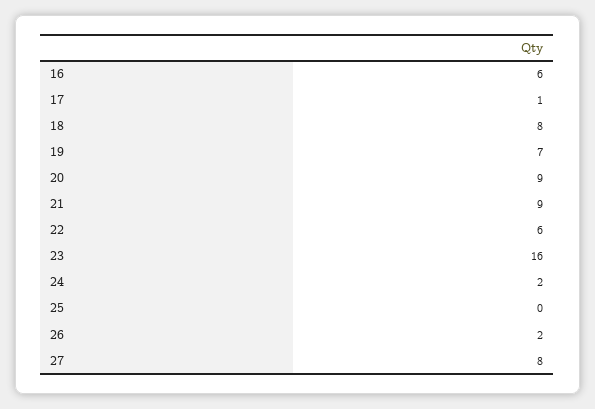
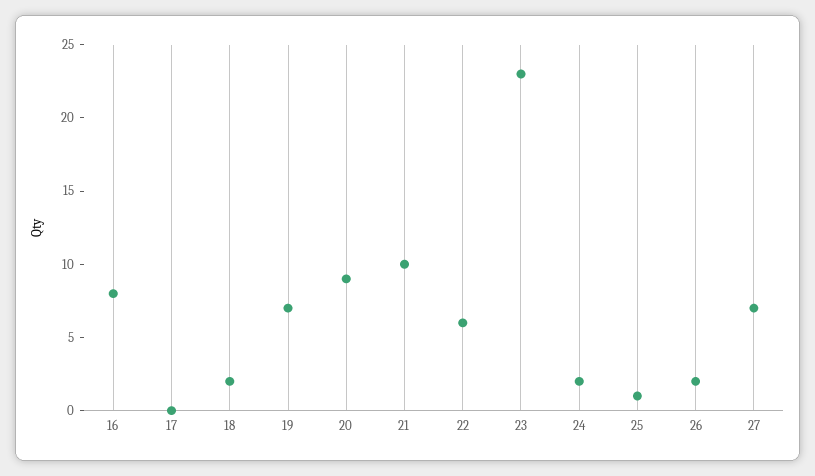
  {
-   "16": 6,
+   "16": 8,
-   "17": 1,
+   "17": 0,
-   "18": 8,
+   "18": 2,
    "19": 7,
    "20": 9,
-   "21": 9,
+   "21": 10,
    "22": 6,
-   "23": 16,
+   "23": 23,
    "24": 2,
-   "25": 0,
+   "25": 1,
    "26": 2,
-   "27": 8
+   "27": 7
  }

